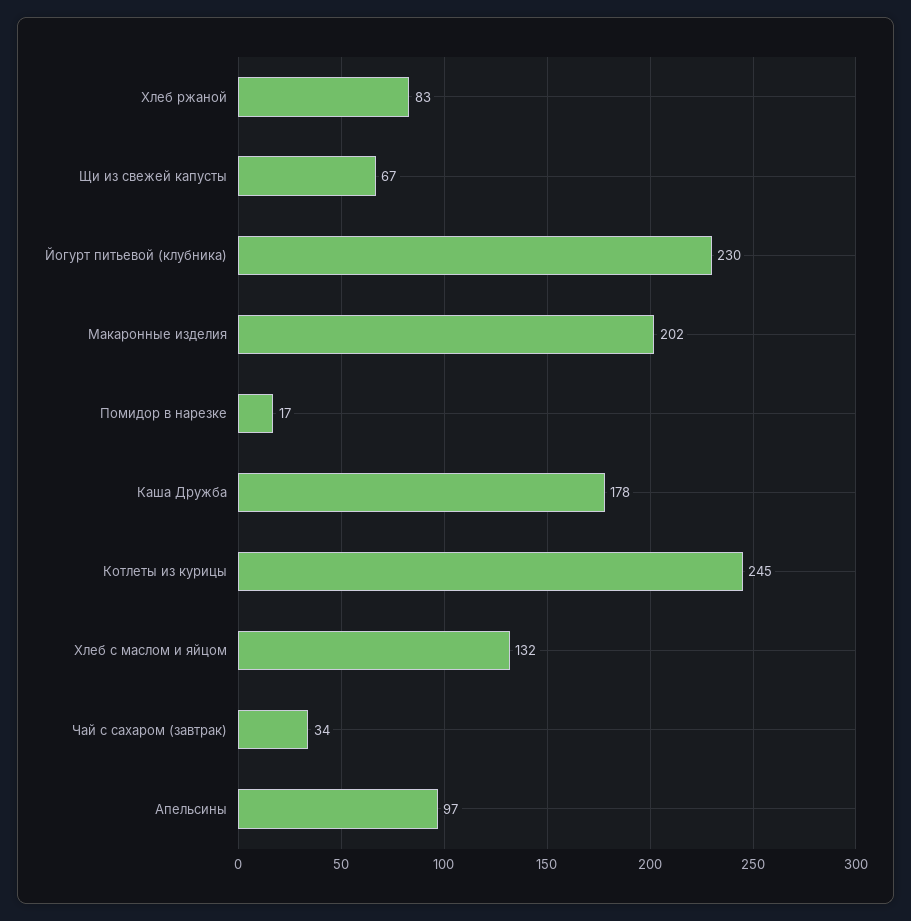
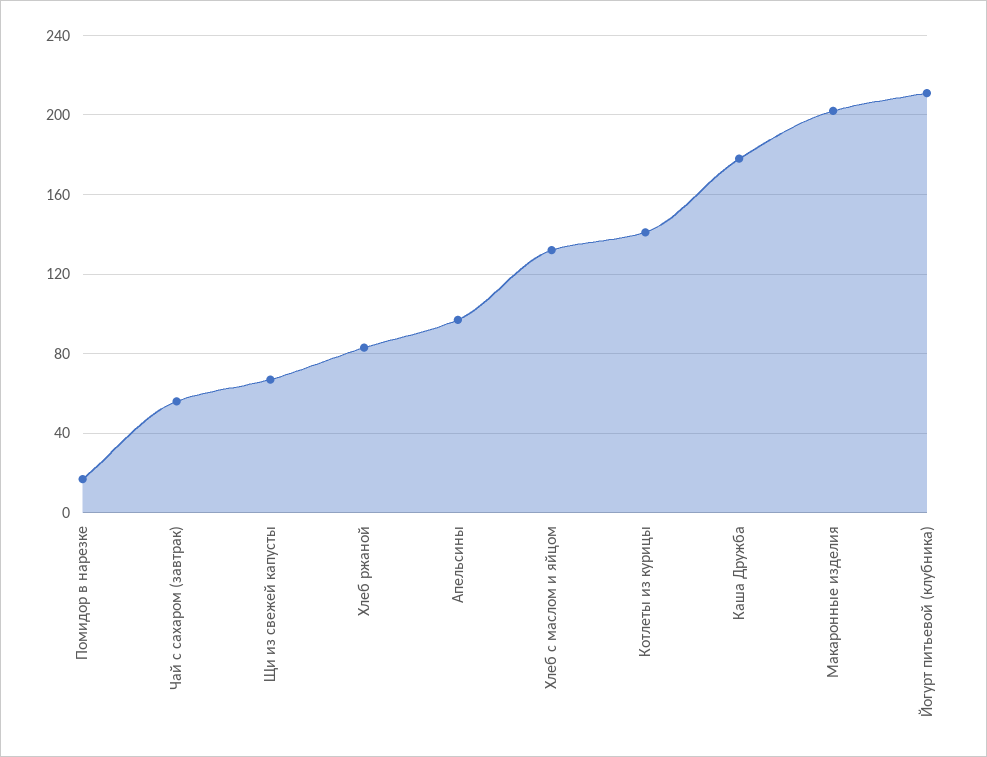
  {
    "Хлеб ржаной": 83,
    "Щи из свежей капусты": 67,
-   "Йогурт питьевой (клубника)": 230,
+   "Йогурт питьевой (клубника)": 210,
    "Макаронные изделия": 202,
    "Помидор в нарезке": 17,
    "Каша Дружба": 178,
-   "Котлеты из курицы": 245,
+   "Котлеты из курицы": 140,
    "Хлеб с маслом и яйцом": 132,
-   "Чай с сахаром (завтрак)": 34,
+   "Чай с сахаром (завтрак)": 55,
    "Апельсины": 97
  }

